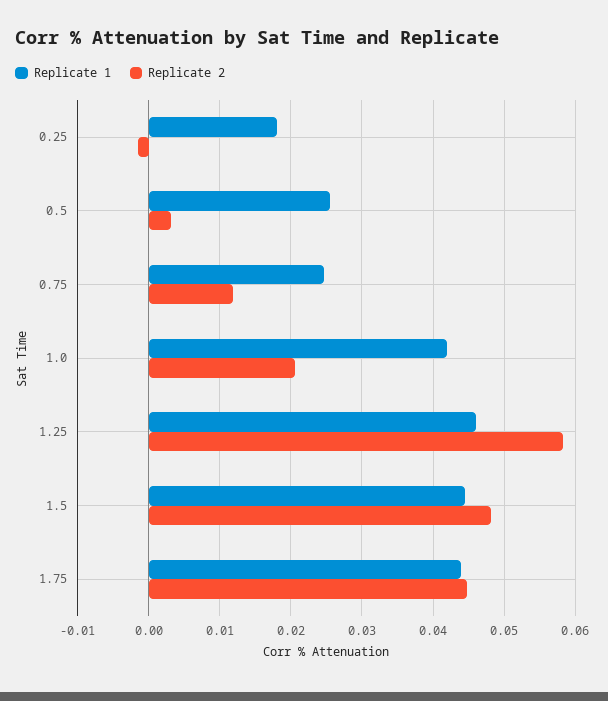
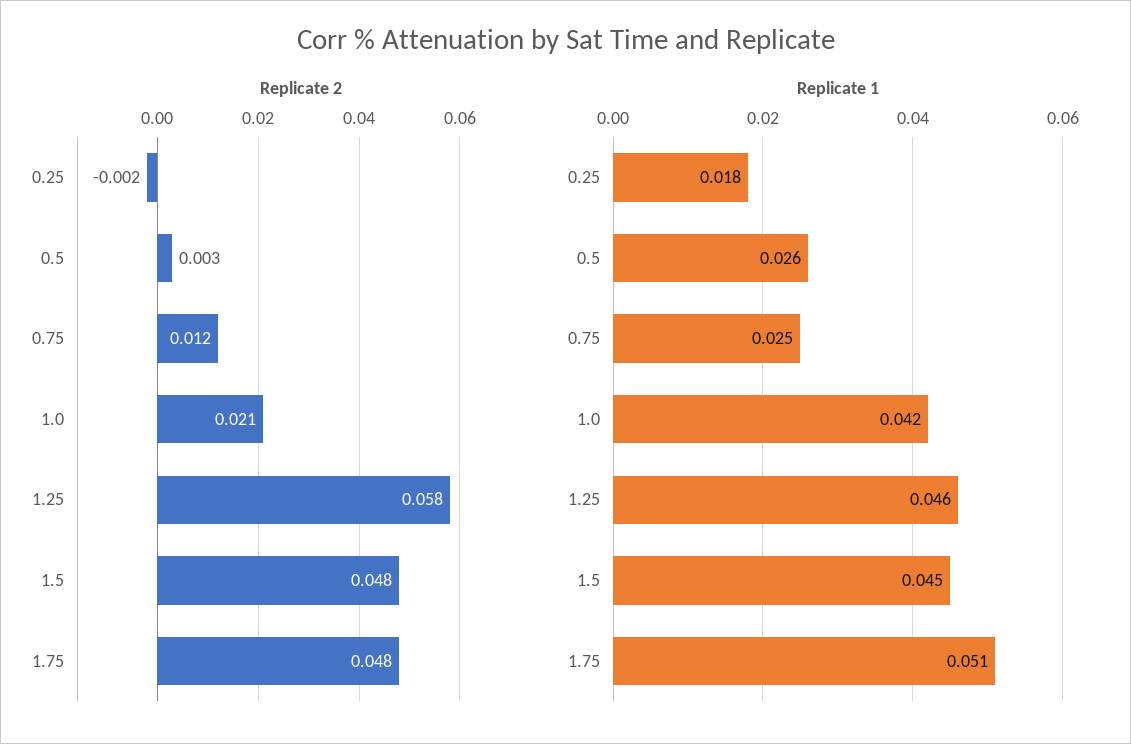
  {
    "Replicate 1": {
      "0.25": 0.018,
      "0.5": 0.026,
      "0.75": 0.025,
      "1.0": 0.042,
      "1.25": 0.046,
      "1.5": 0.045,
-     "1.75": 0.044
+     "1.75": 0.051
    },
    "Replicate 2": {
      "0.25": -0.002,
      "0.5": 0.003,
      "0.75": 0.012,
      "1.0": 0.021,
      "1.25": 0.058,
      "1.5": 0.048,
-     "1.75": 0.045
+     "1.75": 0.048
    }
  }

